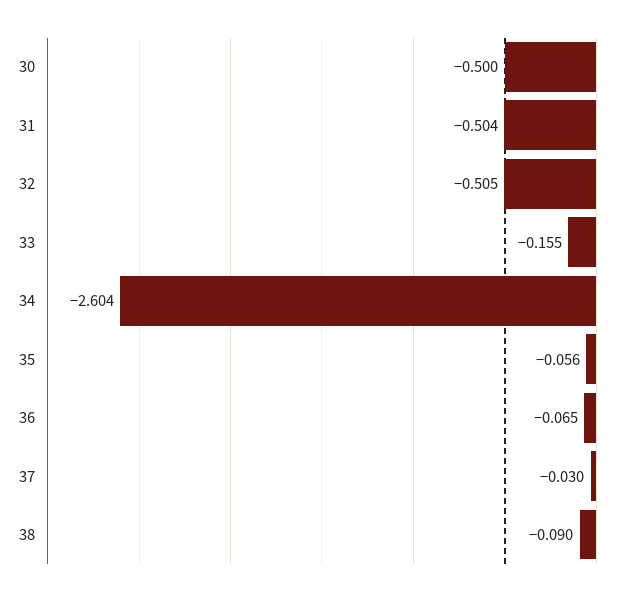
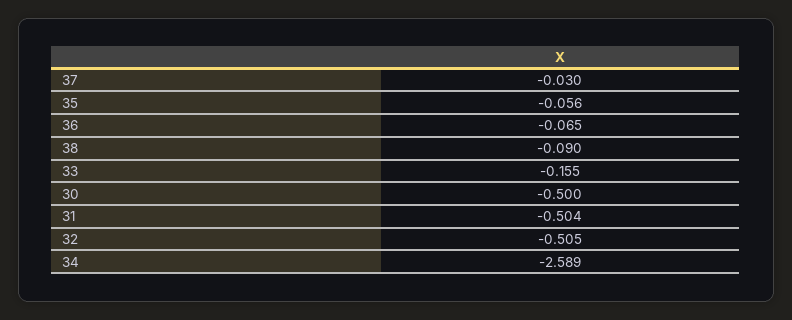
  {
    "30": -0.5,
    "31": -0.504,
    "32": -0.505,
    "33": -0.155,
-   "34": -2.604,
+   "34": -2.589,
    "35": -0.056,
    "36": -0.065,
    "37": -0.03,
    "38": -0.09
  }

